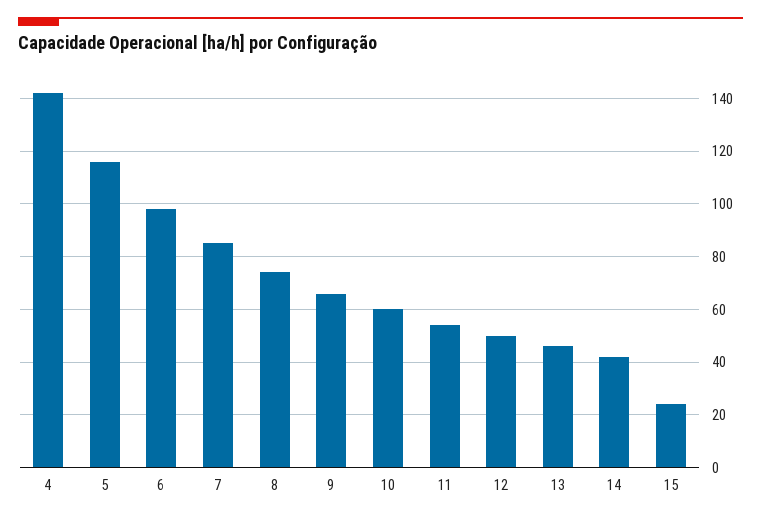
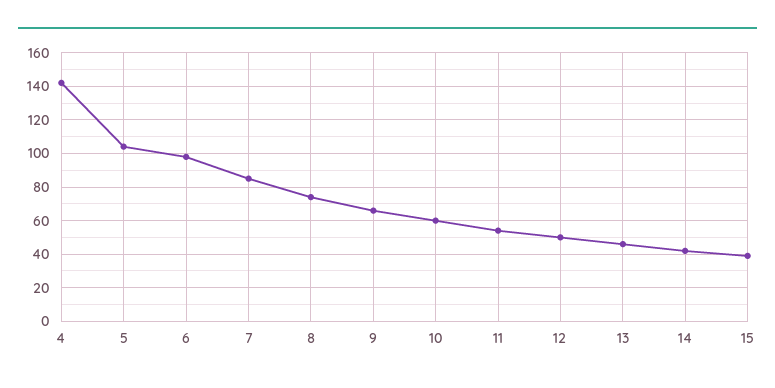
  {
    "4": 140,
-   "5": 115,
+   "5": 105,
    "6": 100,
    "7": 85,
    "8": 75,
    "9": 65,
    "10": 60,
    "11": 55,
    "12": 50,
    "13": 45,
    "14": 40,
-   "15": 25
+   "15": 40
  }

